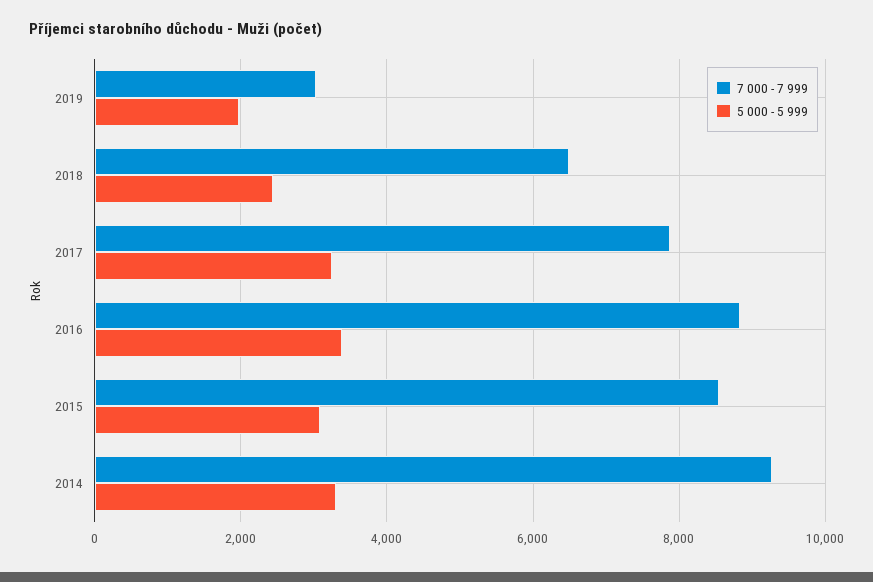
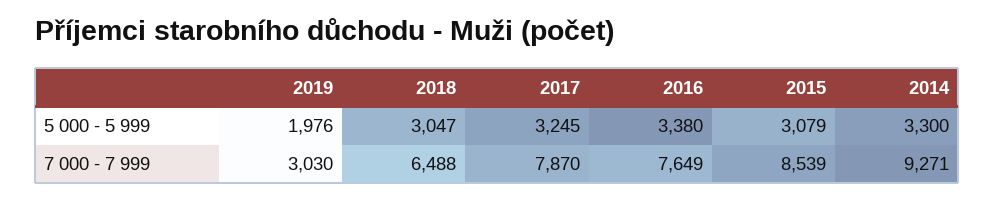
  {
    "7 000 - 7 999": {
      "2019": 3030,
      "2018": 6488,
      "2017": 7870,
-     "2016": 8800,
+     "2016": 7649,
      "2015": 8539,
      "2014": 9271
    },
    "5 000 - 5 999": {
      "2019": 1976,
-     "2018": 2400,
+     "2018": 3047,
      "2017": 3245,
      "2016": 3380,
      "2015": 3079,
      "2014": 3300
    }
  }

